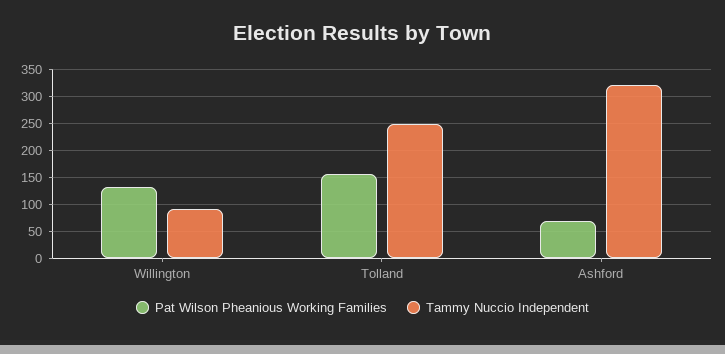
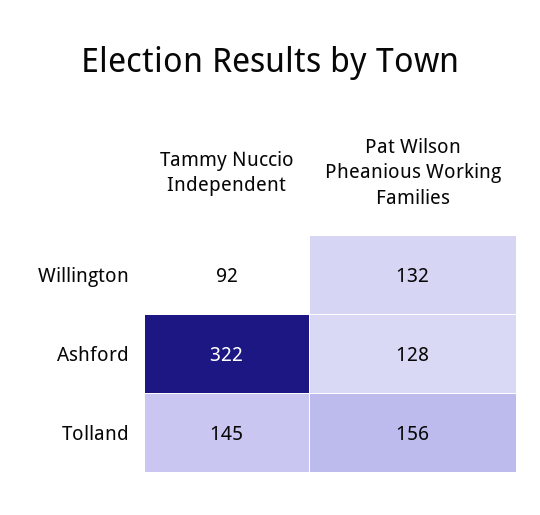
  {
    "Pat Wilson Pheanious Working Families": {
      "Willington": 132,
      "Tolland": 156,
-     "Ashford": 75
+     "Ashford": 128
    },
    "Tammy Nuccio Independent": {
      "Willington": 92,
-     "Tolland": 250,
+     "Tolland": 145,
      "Ashford": 322
    }
  }

